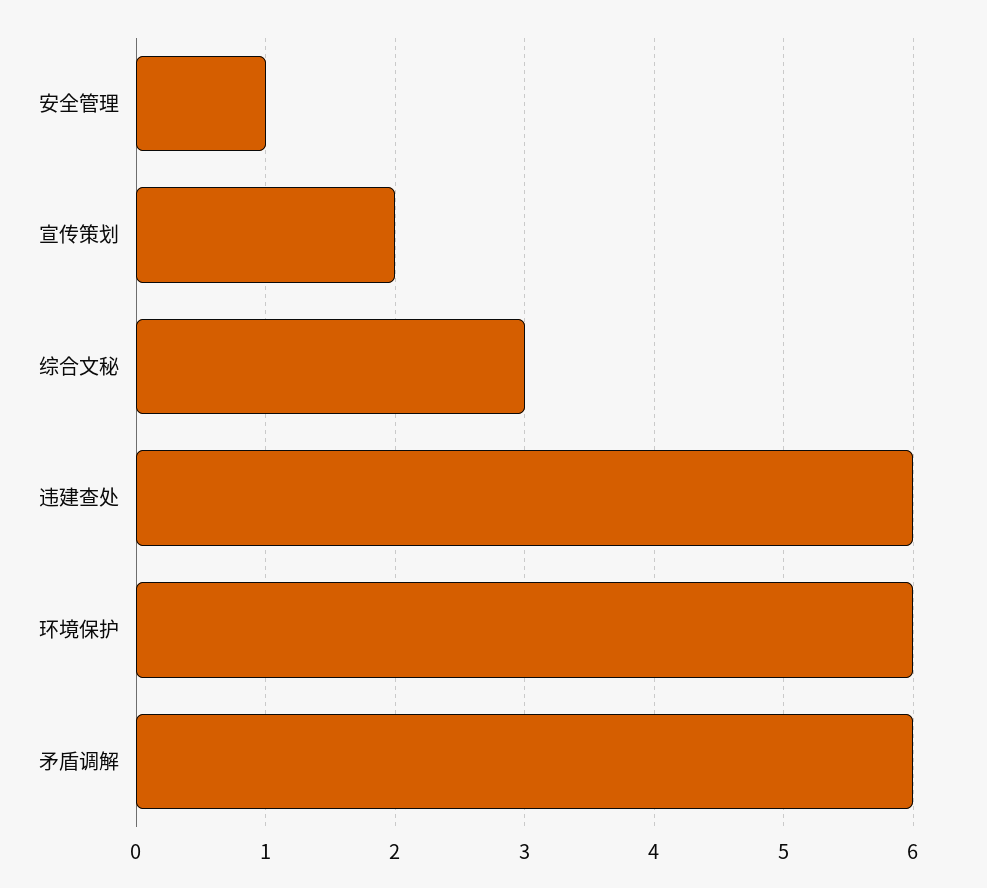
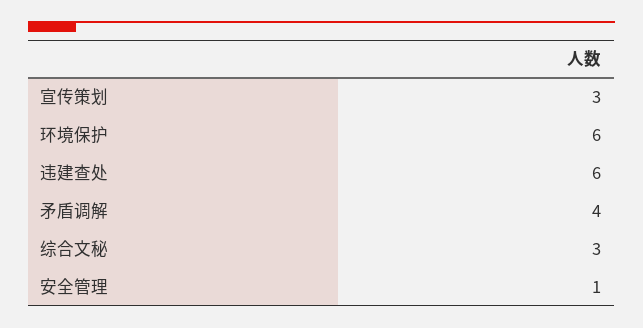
  {
    "安全管理": 1,
-   "宣传策划": 2,
+   "宣传策划": 3,
    "综合文秘": 3,
    "违建查处": 6,
    "环境保护": 6,
-   "矛盾调解": 6
+   "矛盾调解": 4
  }

